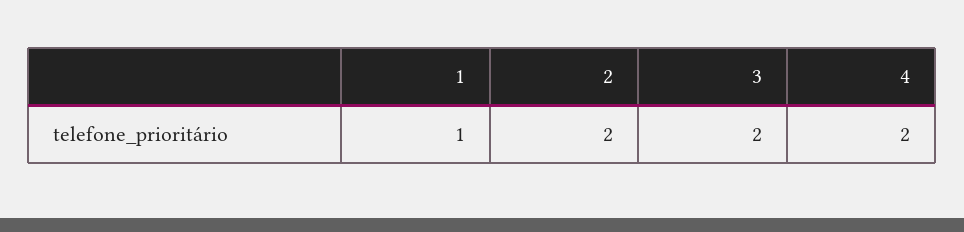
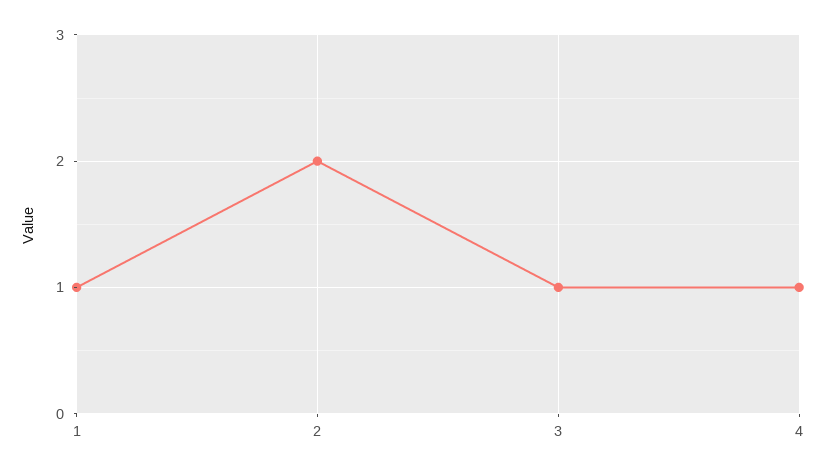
  {
    "1": 1,
    "2": 2,
-   "3": 2,
+   "3": 1,
-   "4": 2
+   "4": 1
  }

